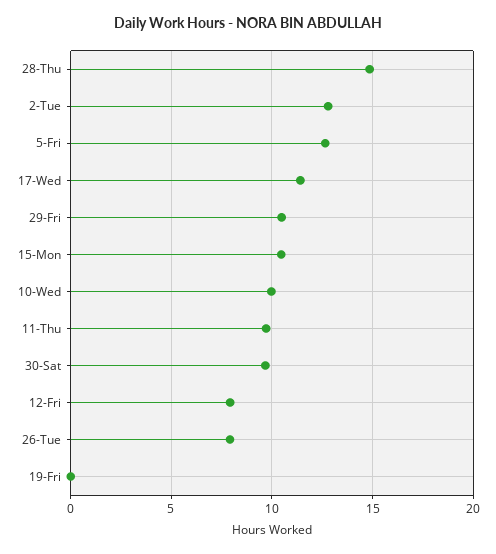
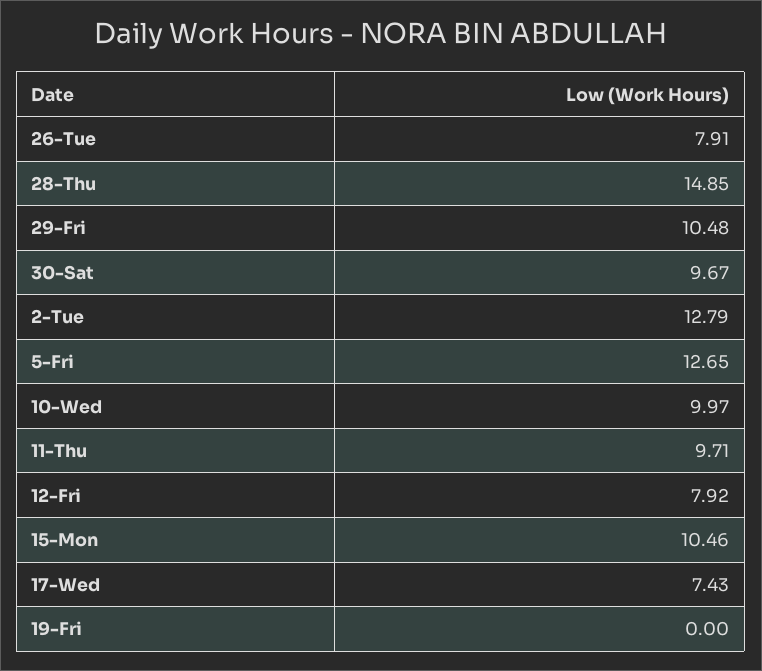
  {
    "28-Thu": 14.85,
    "2-Tue": 12.79,
    "5-Fri": 12.65,
-   "17-Wed": 11.5,
+   "17-Wed": 7.43,
    "29-Fri": 10.48,
    "15-Mon": 10.46,
    "10-Wed": 9.97,
    "11-Thu": 9.71,
    "30-Sat": 9.67,
    "12-Fri": 7.92,
    "26-Tue": 7.91,
    "19-Fri": 0
  }

